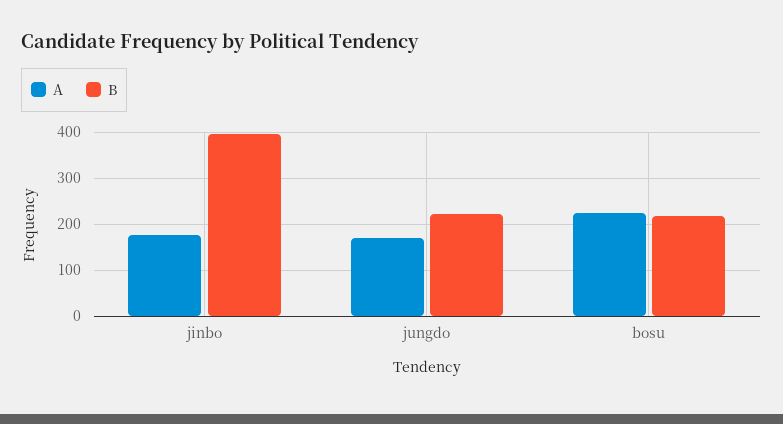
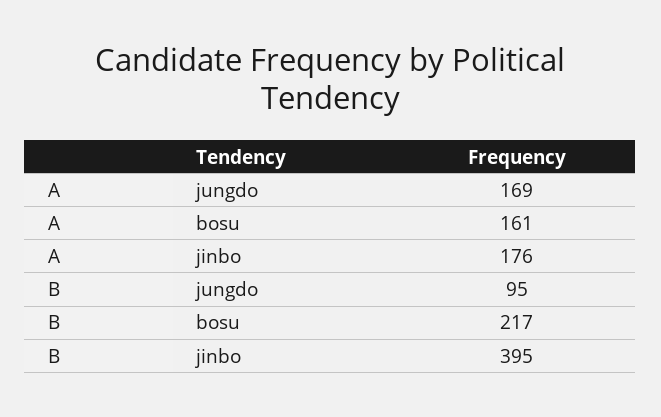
  {
    "A": {
      "jinbo": 176,
      "jungdo": 169,
-     "bosu": 220
+     "bosu": 161
    },
    "B": {
      "jinbo": 395,
-     "jungdo": 220,
+     "jungdo": 95,
      "bosu": 217
    }
  }

